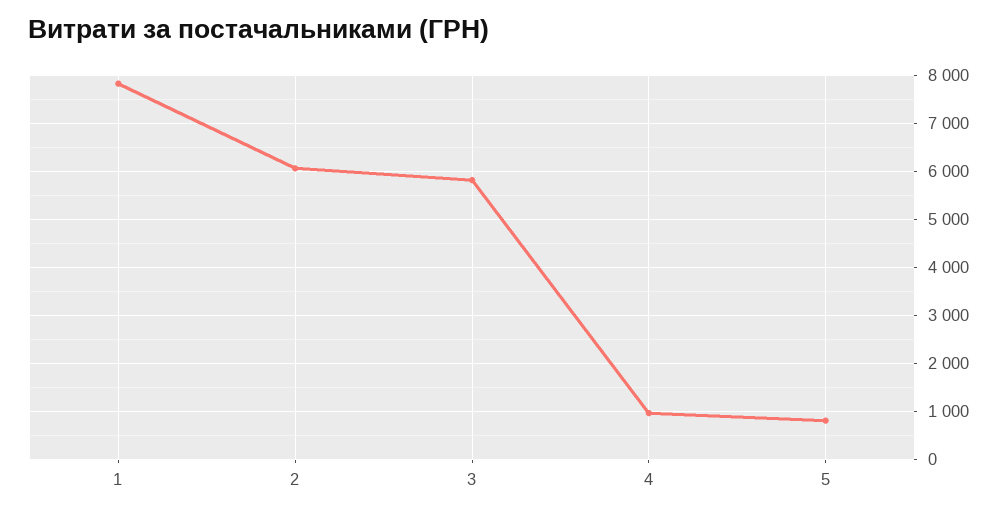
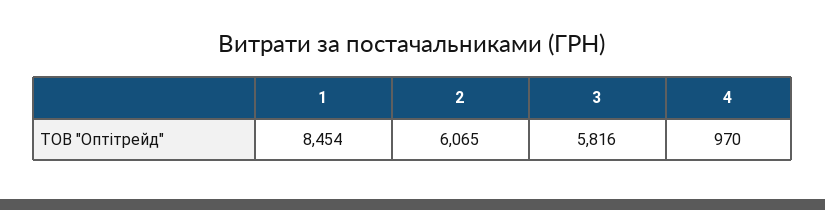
  {
-   "1": 7800,
+   "1": 8454,
    "2": 6065,
    "3": 5816,
-   "4": 970,
+   "4": 970
-   "5": 800
  }

